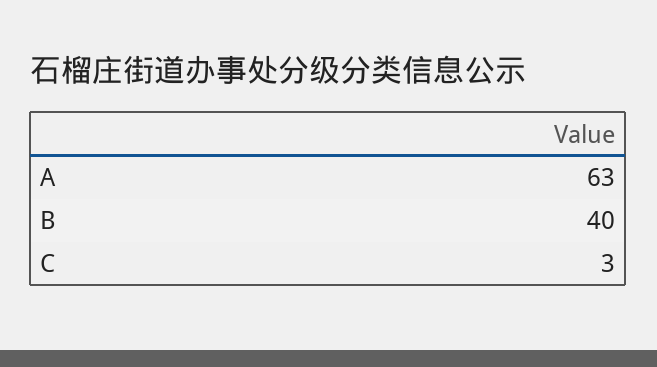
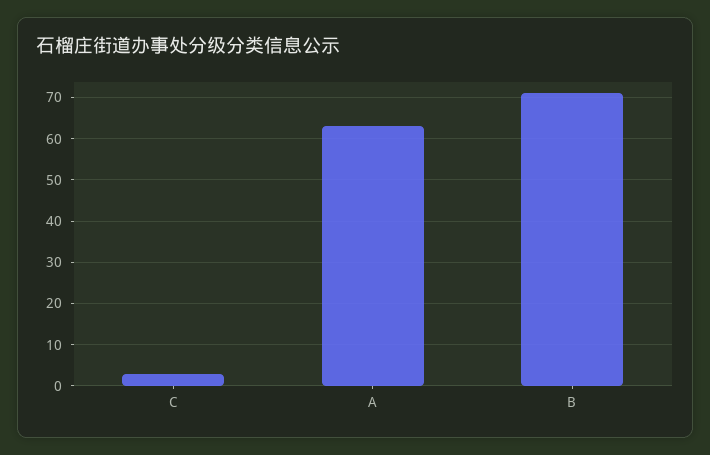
  {
    "A": 63,
-   "B": 40,
+   "B": 70,
    "C": 3
  }

